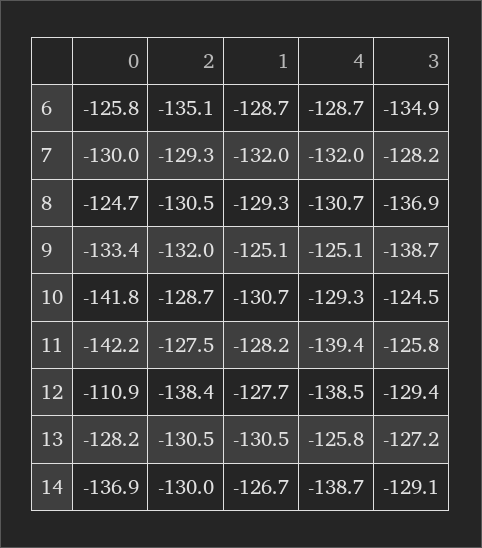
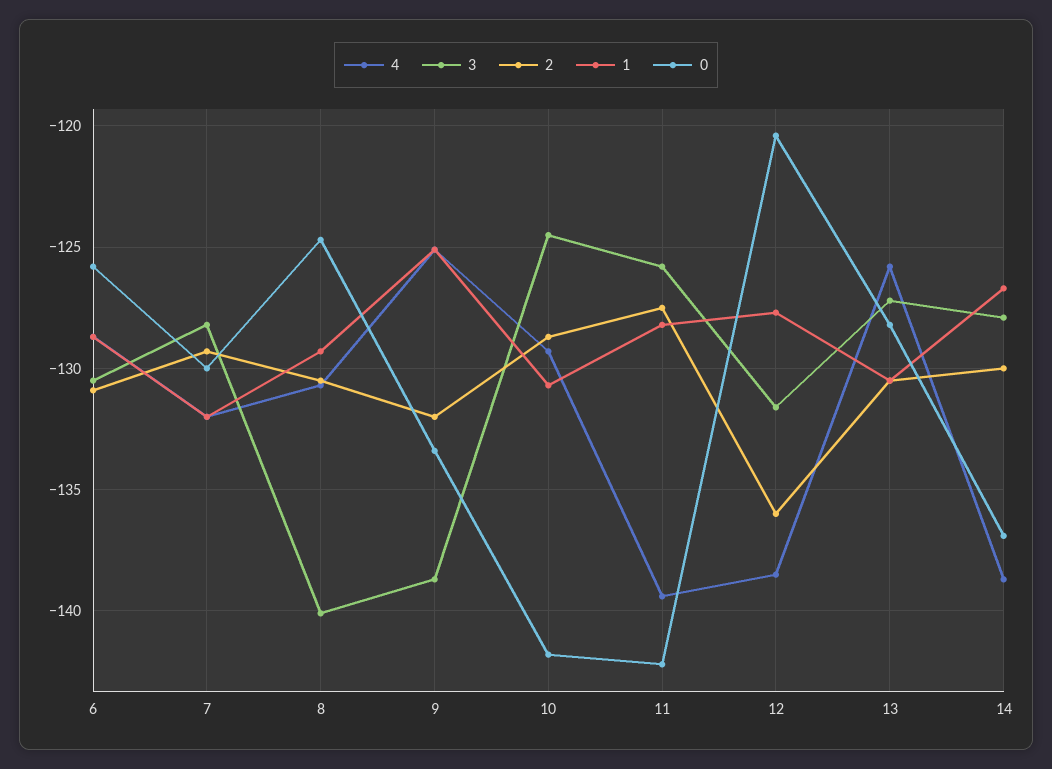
  {
    "0": {
      "6": -125.8,
      "7": -130,
      "8": -124.7,
      "9": -133.4,
      "10": -141.8,
      "11": -142.2,
-     "12": -110.9,
+     "12": -120.5,
      "13": -128.2,
      "14": -136.9
    },
    "2": {
-     "6": -135.1,
+     "6": -131,
      "7": -129.3,
      "8": -130.5,
      "9": -132,
      "10": -128.7,
      "11": -127.5,
-     "12": -138.4,
+     "12": -136,
      "13": -130.5,
      "14": -130
    },
    "1": {
      "6": -128.7,
      "7": -132,
      "8": -129.3,
      "9": -125.1,
      "10": -130.7,
      "11": -128.2,
      "12": -127.7,
      "13": -130.5,
      "14": -126.7
    },
    "4": {
      "6": -128.7,
      "7": -132,
      "8": -130.7,
      "9": -125.1,
      "10": -129.3,
      "11": -139.4,
      "12": -138.5,
      "13": -125.8,
      "14": -138.7
    },
    "3": {
-     "6": -134.9,
+     "6": -130.5,
      "7": -128.2,
-     "8": -136.9,
+     "8": -140,
      "9": -138.7,
      "10": -124.5,
      "11": -125.8,
-     "12": -129.4,
+     "12": -131.5,
      "13": -127.2,
-     "14": -129.1
+     "14": -128
    }
  }

